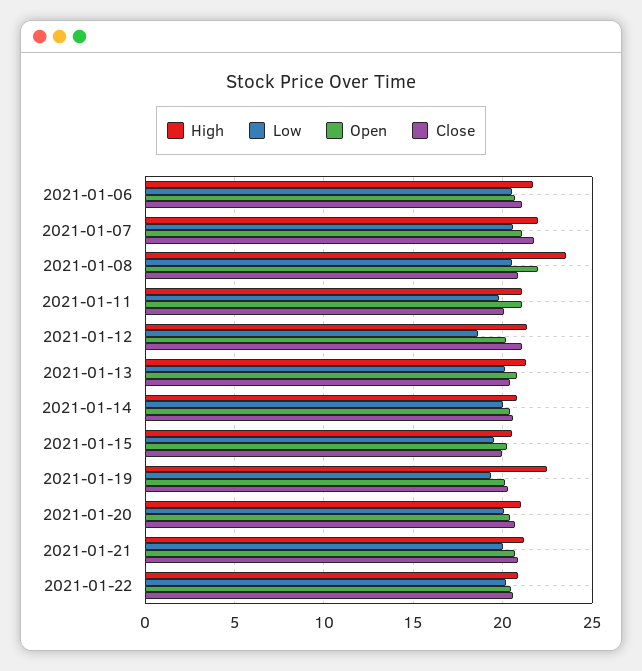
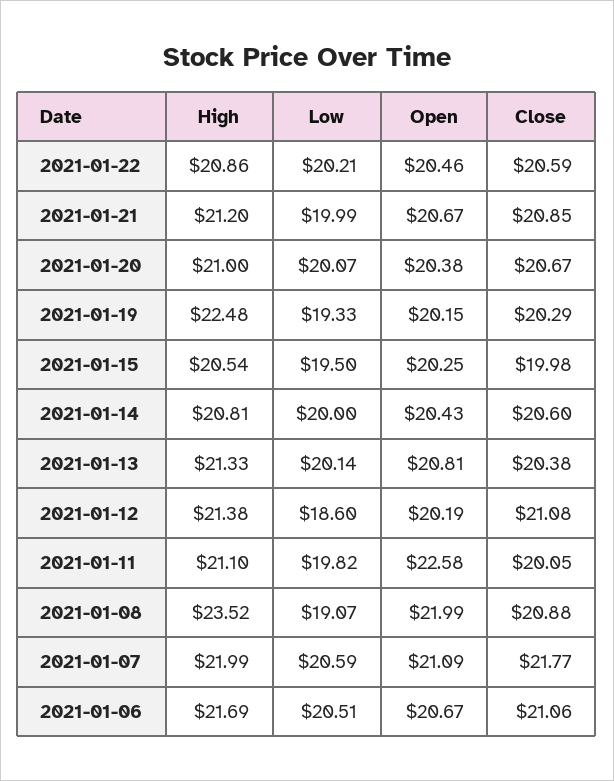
  {
    "High": {
      "2021-01-06": 21.69,
      "2021-01-07": 21.99,
      "2021-01-08": 23.52,
      "2021-01-11": 21.1,
      "2021-01-12": 21.38,
      "2021-01-13": 21.33,
      "2021-01-14": 20.81,
      "2021-01-15": 20.54,
      "2021-01-19": 22.48,
      "2021-01-20": 21,
      "2021-01-21": 21.2,
      "2021-01-22": 20.86
    },
    "Low": {
      "2021-01-06": 20.51,
      "2021-01-07": 20.59,
-     "2021-01-08": 20.5,
+     "2021-01-08": 19.07,
      "2021-01-11": 19.82,
      "2021-01-12": 18.6,
      "2021-01-13": 20.14,
      "2021-01-14": 20,
      "2021-01-15": 19.5,
      "2021-01-19": 19.33,
      "2021-01-20": 20.07,
      "2021-01-21": 19.99,
      "2021-01-22": 20.21
    },
    "Open": {
      "2021-01-06": 20.67,
      "2021-01-07": 21.09,
      "2021-01-08": 21.99,
-     "2021-01-11": 21,
+     "2021-01-11": 22.58,
      "2021-01-12": 20.19,
      "2021-01-13": 20.81,
      "2021-01-14": 20.43,
      "2021-01-15": 20.25,
      "2021-01-19": 20.15,
      "2021-01-20": 20.38,
      "2021-01-21": 20.67,
      "2021-01-22": 20.46
    },
    "Close": {
      "2021-01-06": 21.06,
      "2021-01-07": 21.77,
      "2021-01-08": 20.88,
      "2021-01-11": 20.05,
      "2021-01-12": 21.08,
      "2021-01-13": 20.38,
      "2021-01-14": 20.6,
      "2021-01-15": 19.98,
      "2021-01-19": 20.29,
      "2021-01-20": 20.67,
      "2021-01-21": 20.85,
      "2021-01-22": 20.59
    }
  }

